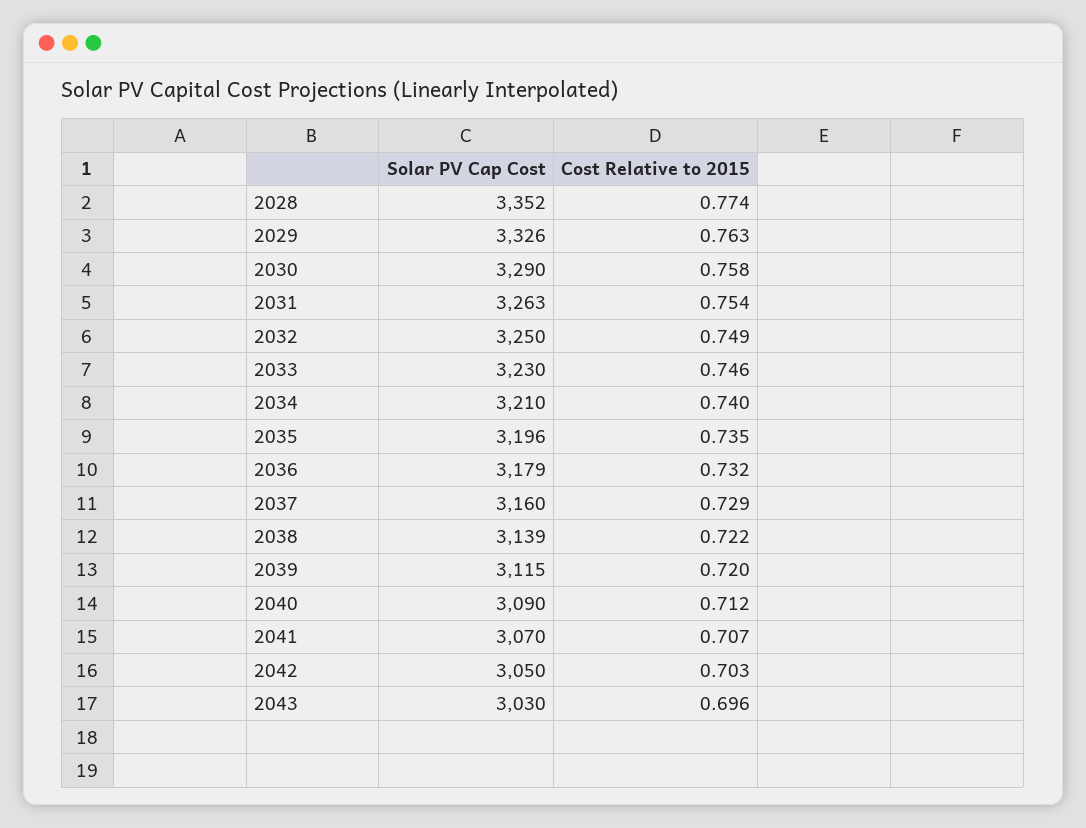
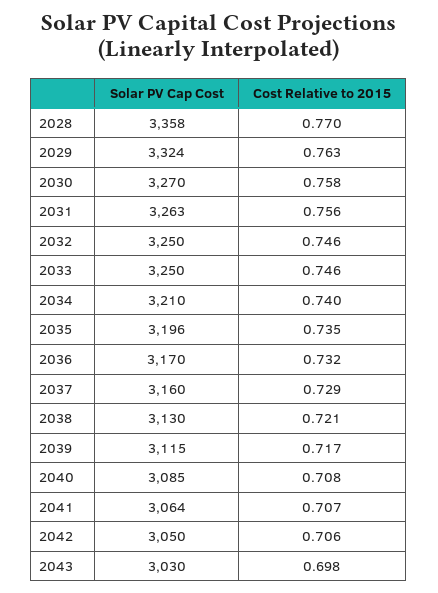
  {
    "Solar PV Cap Cost": {
-     "2028": 3352,
+     "2028": 3358,
-     "2029": 3326,
+     "2029": 3324,
-     "2030": 3290,
+     "2030": 3270,
      "2031": 3263,
      "2032": 3250,
-     "2033": 3230,
+     "2033": 3250,
      "2034": 3210,
      "2035": 3196,
-     "2036": 3179,
+     "2036": 3170,
      "2037": 3160,
-     "2038": 3139,
+     "2038": 3130,
      "2039": 3115,
-     "2040": 3090,
+     "2040": 3085,
-     "2041": 3070,
+     "2041": 3064,
      "2042": 3050,
      "2043": 3030
    },
    "Cost Relative to 2015": {
-     "2028": 0.774,
+     "2028": 0.77,
      "2029": 0.763,
      "2030": 0.758,
-     "2031": 0.754,
+     "2031": 0.756,
-     "2032": 0.749,
+     "2032": 0.746,
      "2033": 0.746,
      "2034": 0.74,
      "2035": 0.735,
      "2036": 0.732,
      "2037": 0.729,
-     "2038": 0.722,
+     "2038": 0.721,
-     "2039": 0.72,
+     "2039": 0.717,
-     "2040": 0.712,
+     "2040": 0.708,
      "2041": 0.707,
-     "2042": 0.703,
+     "2042": 0.706,
-     "2043": 0.696
+     "2043": 0.698
    }
  }

